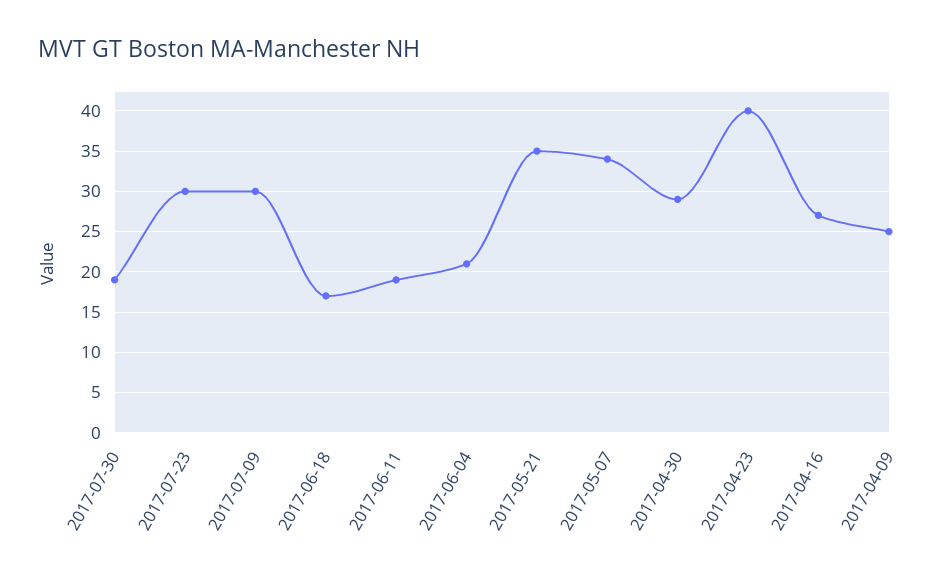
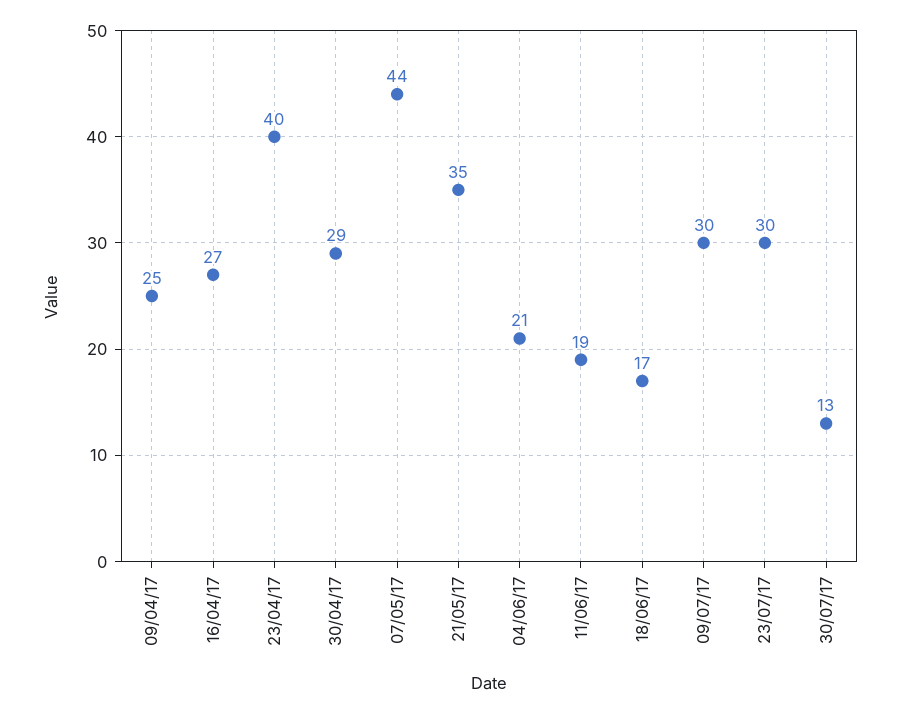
  {
-   "2017-07-30": 19,
+   "2017-07-30": 13,
    "2017-07-23": 30,
    "2017-07-09": 30,
    "2017-06-18": 17,
    "2017-06-11": 19,
    "2017-06-04": 21,
    "2017-05-21": 35,
-   "2017-05-07": 34,
+   "2017-05-07": 44,
    "2017-04-30": 29,
    "2017-04-23": 40,
    "2017-04-16": 27,
    "2017-04-09": 25
  }

